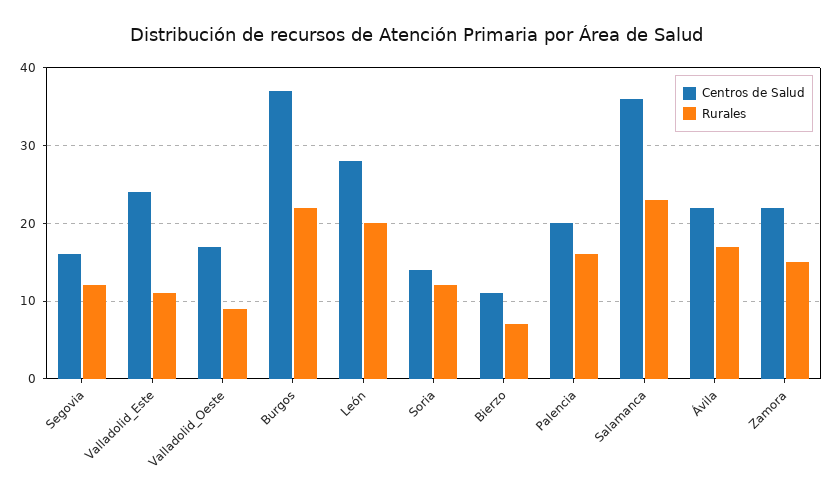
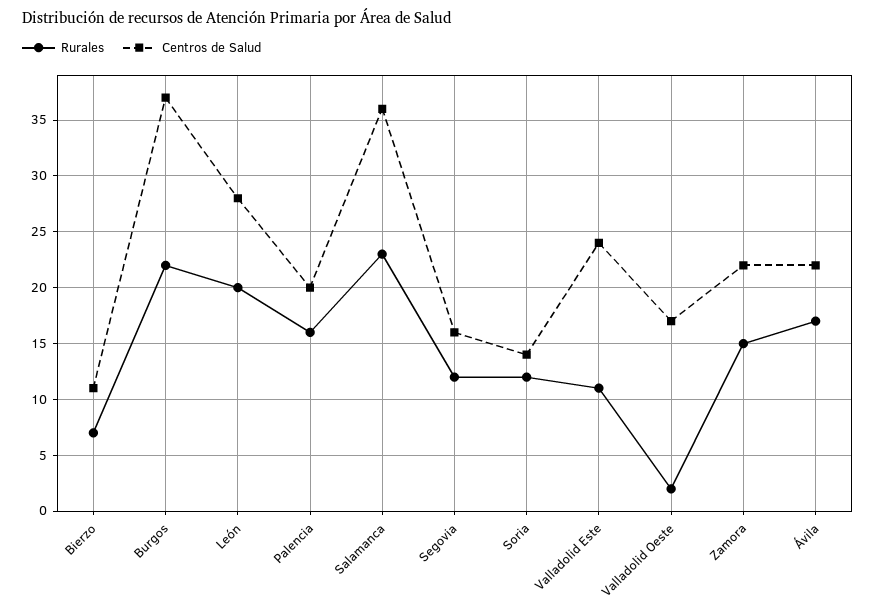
  {
    "Centros de Salud": {
      "Segovia": 16,
      "Valladolid_Este": 24,
      "Valladolid_Oeste": 17,
      "Burgos": 37,
      "León": 28,
      "Soria": 14,
      "Bierzo": 11,
      "Palencia": 20,
      "Salamanca": 36,
      "Ávila": 22,
      "Zamora": 22
    },
    "Rurales": {
      "Segovia": 12,
      "Valladolid_Este": 11,
-     "Valladolid_Oeste": 9,
+     "Valladolid_Oeste": 2,
      "Burgos": 22,
      "León": 20,
      "Soria": 12,
      "Bierzo": 7,
      "Palencia": 16,
      "Salamanca": 23,
      "Ávila": 17,
      "Zamora": 15
    }
  }

